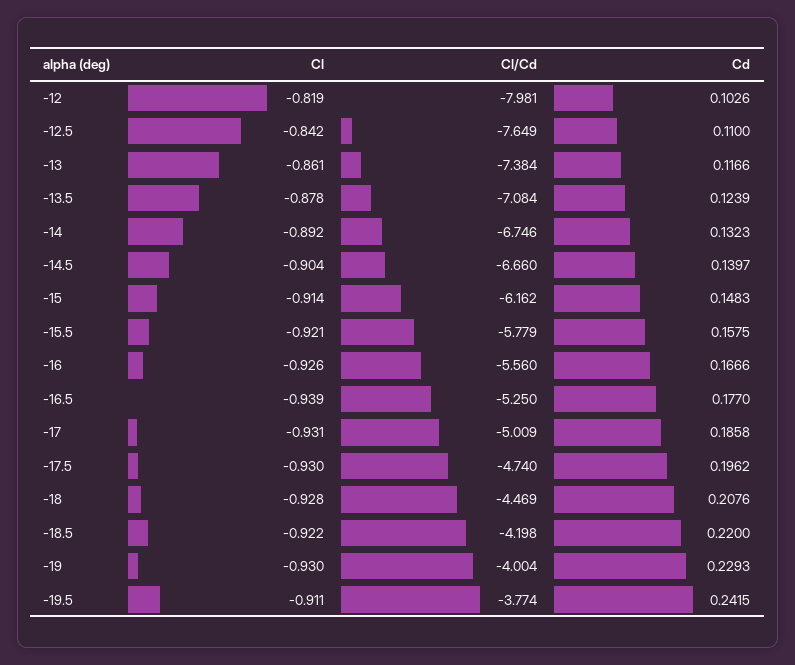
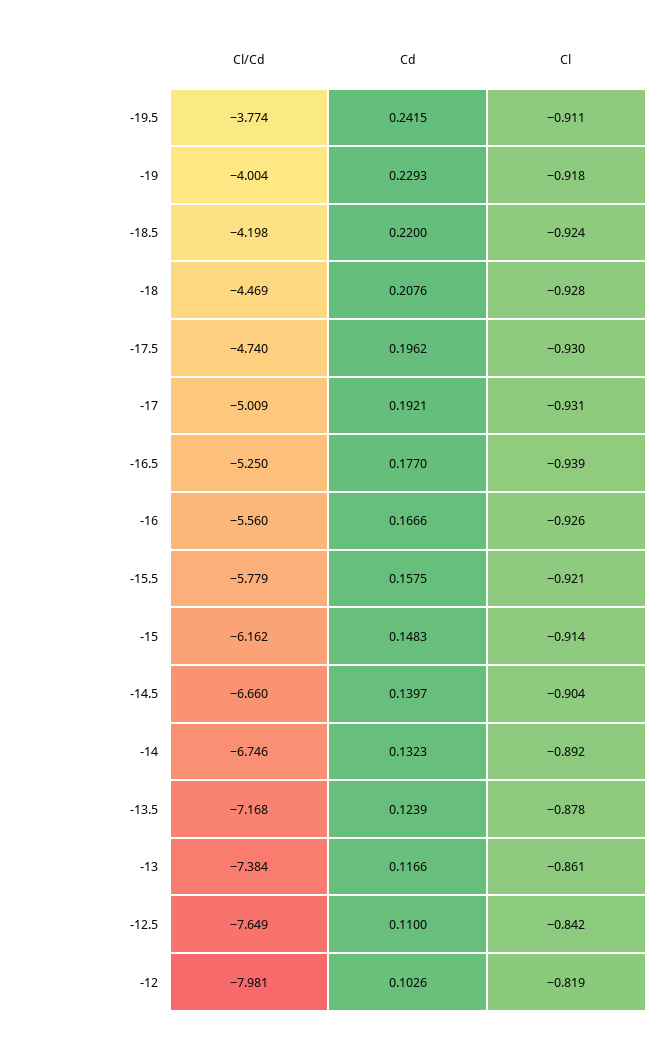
  {
    "Cl": {
      "-12": -0.819,
      "-12.5": -0.842,
      "-13": -0.861,
      "-13.5": -0.878,
      "-14": -0.892,
      "-14.5": -0.904,
      "-15": -0.914,
      "-15.5": -0.921,
      "-16": -0.926,
      "-16.5": -0.939,
      "-17": -0.931,
      "-17.5": -0.93,
      "-18": -0.928,
-     "-18.5": -0.922,
+     "-18.5": -0.924,
-     "-19": -0.93,
+     "-19": -0.918,
      "-19.5": -0.911
    },
    "Cl/Cd": {
      "-12": -7.981,
      "-12.5": -7.649,
      "-13": -7.384,
-     "-13.5": -7.084,
+     "-13.5": -7.168,
      "-14": -6.746,
      "-14.5": -6.66,
      "-15": -6.162,
      "-15.5": -5.779,
      "-16": -5.56,
      "-16.5": -5.25,
      "-17": -5.009,
      "-17.5": -4.74,
      "-18": -4.469,
      "-18.5": -4.198,
      "-19": -4.004,
      "-19.5": -3.774
    },
    "Cd": {
      "-12": 0.1026,
      "-12.5": 0.11,
      "-13": 0.1166,
      "-13.5": 0.1239,
      "-14": 0.1323,
      "-14.5": 0.1397,
      "-15": 0.1483,
      "-15.5": 0.1575,
      "-16": 0.1666,
      "-16.5": 0.177,
-     "-17": 0.1858,
+     "-17": 0.1921,
      "-17.5": 0.1962,
      "-18": 0.2076,
      "-18.5": 0.22,
      "-19": 0.2293,
      "-19.5": 0.2415
    }
  }

